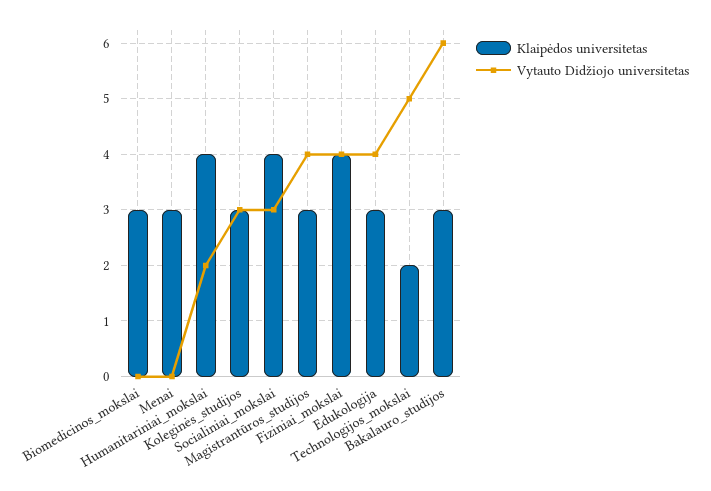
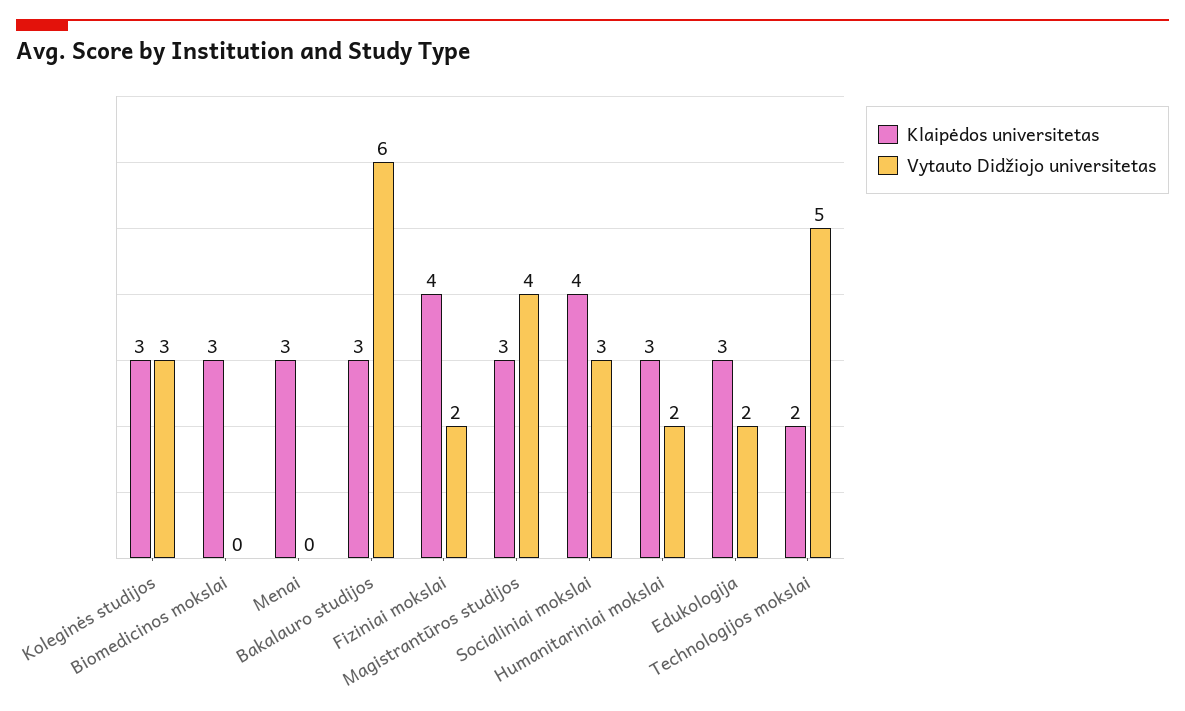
  {
    "Klaipėdos universitetas": {
      "Biomedicinos_mokslai": 3,
      "Menai": 3,
-     "Humanitariniai_mokslai": 4,
+     "Humanitariniai_mokslai": 3,
      "Koleginės_studijos": 3,
      "Socialiniai_mokslai": 4,
      "Magistrantūros_studijos": 3,
      "Fiziniai_mokslai": 4,
      "Edukologija": 3,
      "Technologijos_mokslai": 2,
      "Bakalauro_studijos": 3
    },
    "Vytauto Didžiojo universitetas": {
      "Biomedicinos_mokslai": 0,
      "Menai": 0,
      "Humanitariniai_mokslai": 2,
      "Koleginės_studijos": 3,
      "Socialiniai_mokslai": 3,
      "Magistrantūros_studijos": 4,
-     "Fiziniai_mokslai": 4,
+     "Fiziniai_mokslai": 2,
-     "Edukologija": 4,
+     "Edukologija": 2,
      "Technologijos_mokslai": 5,
      "Bakalauro_studijos": 6
    }
  }

